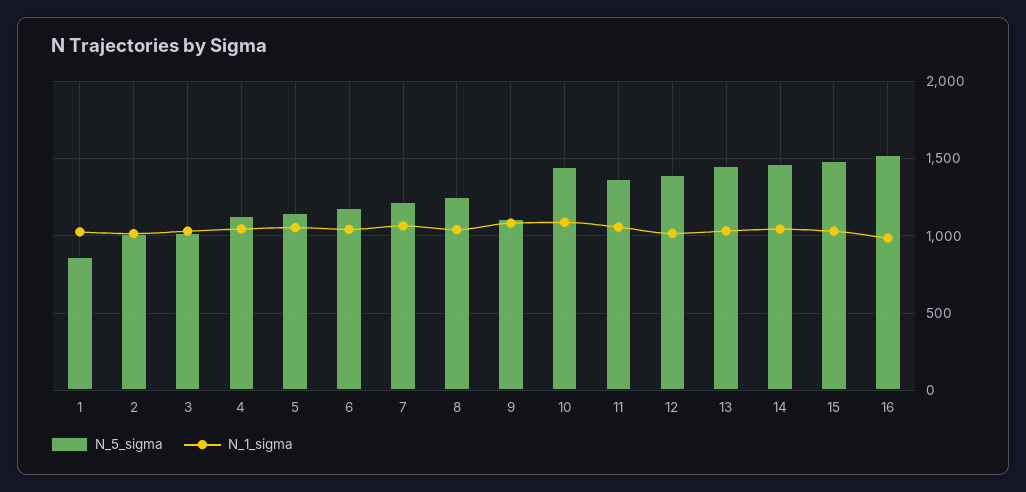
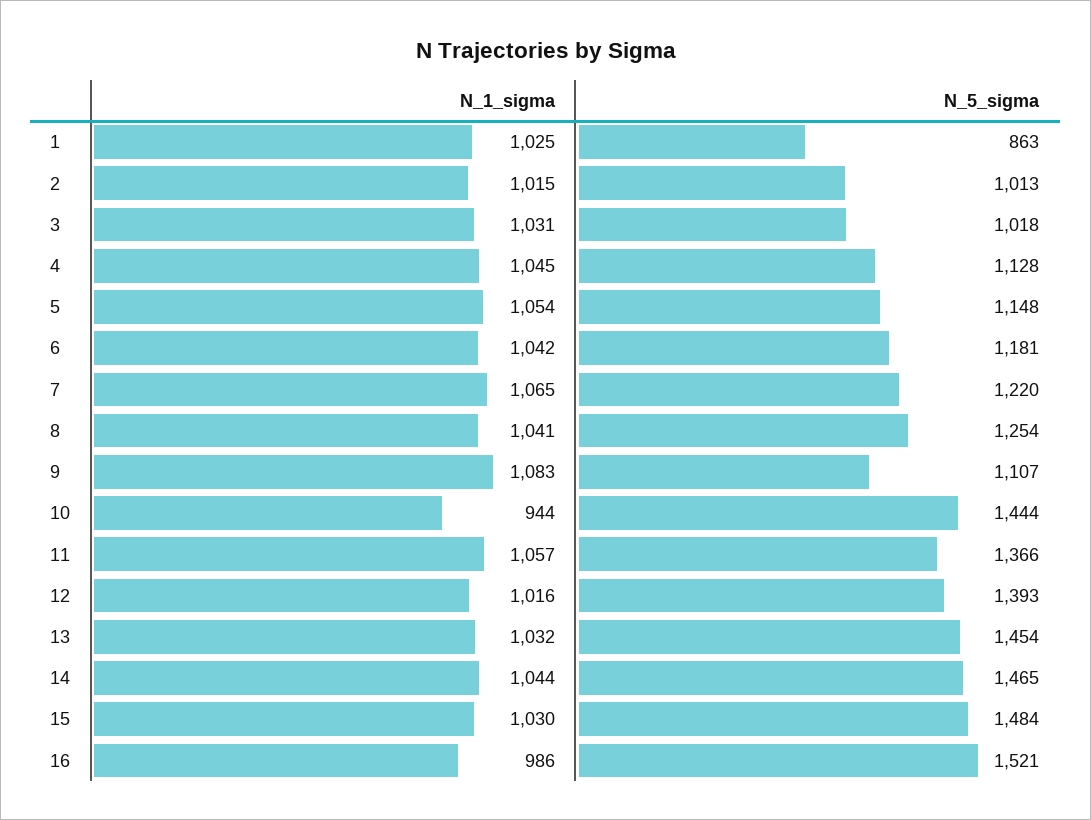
  {
    "N_5_sigma": {
      "1": 863,
      "2": 1013,
      "3": 1018,
      "4": 1128,
      "5": 1148,
      "6": 1181,
      "7": 1220,
      "8": 1254,
      "9": 1107,
      "10": 1444,
      "11": 1366,
      "12": 1393,
      "13": 1454,
      "14": 1465,
      "15": 1484,
      "16": 1521
    },
    "N_1_sigma": {
      "1": 1025,
      "2": 1015,
      "3": 1031,
      "4": 1045,
      "5": 1054,
      "6": 1042,
      "7": 1065,
      "8": 1041,
      "9": 1083,
-     "10": 1100,
+     "10": 944,
      "11": 1057,
      "12": 1016,
      "13": 1032,
      "14": 1044,
      "15": 1030,
      "16": 986
    }
  }

